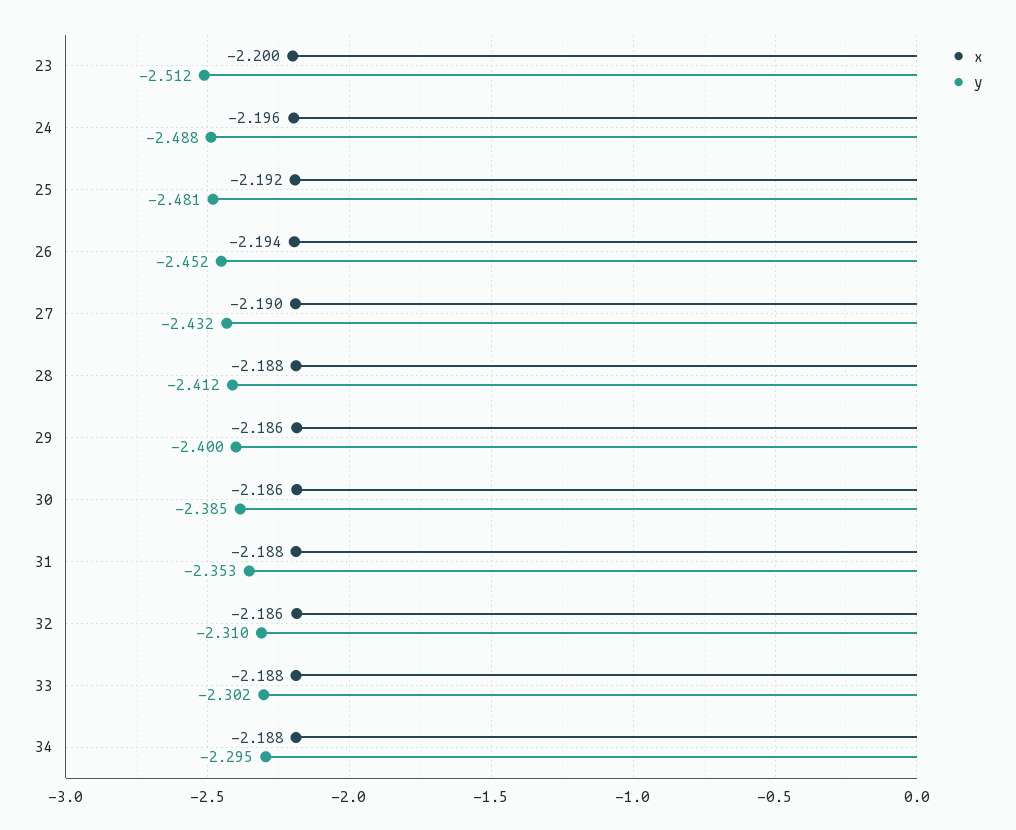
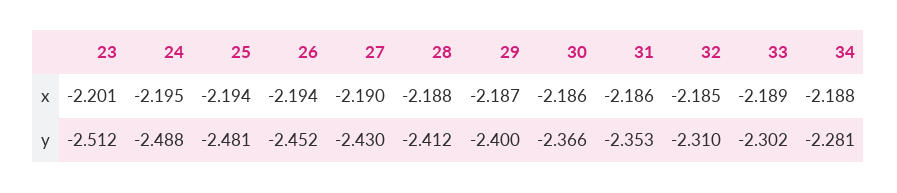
  {
    "x": {
-     "23": -2.2,
+     "23": -2.201,
-     "24": -2.196,
+     "24": -2.195,
-     "25": -2.192,
+     "25": -2.194,
      "26": -2.194,
      "27": -2.19,
      "28": -2.188,
-     "29": -2.186,
+     "29": -2.187,
      "30": -2.186,
-     "31": -2.188,
+     "31": -2.186,
-     "32": -2.186,
+     "32": -2.185,
-     "33": -2.188,
+     "33": -2.189,
      "34": -2.188
    },
    "y": {
      "23": -2.512,
      "24": -2.488,
      "25": -2.481,
      "26": -2.452,
-     "27": -2.432,
+     "27": -2.43,
      "28": -2.412,
      "29": -2.4,
-     "30": -2.385,
+     "30": -2.366,
      "31": -2.353,
      "32": -2.31,
      "33": -2.302,
-     "34": -2.295
+     "34": -2.281
    }
  }

